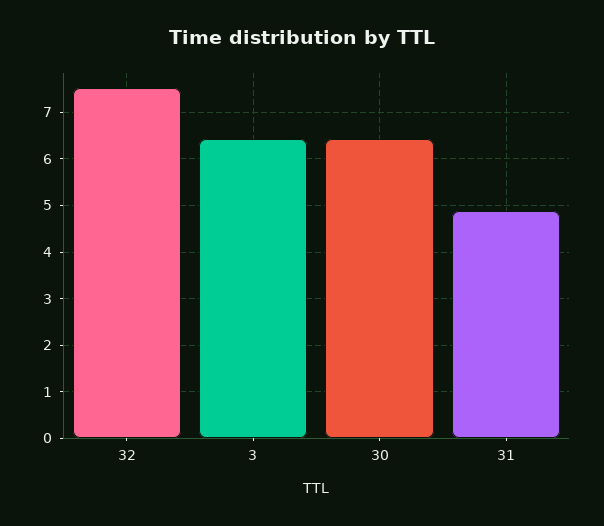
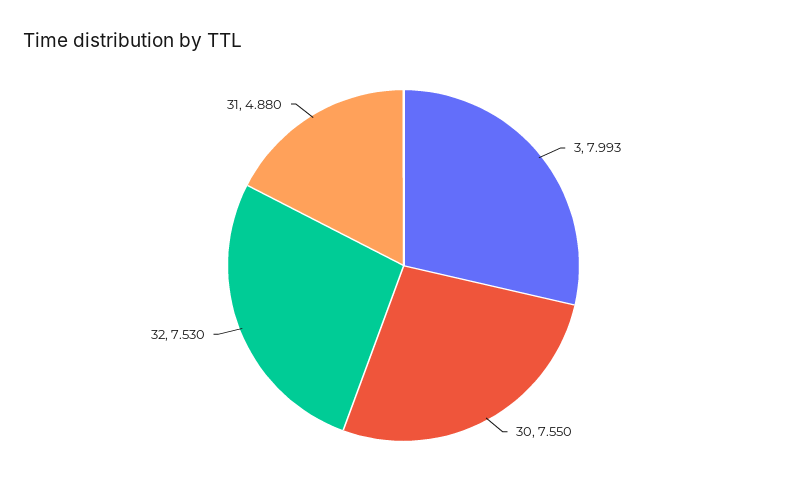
  {
    "32": 7.53,
-   "3": 6.4,
+   "3": 7.993,
-   "30": 6.4,
+   "30": 7.55,
    "31": 4.88
  }

